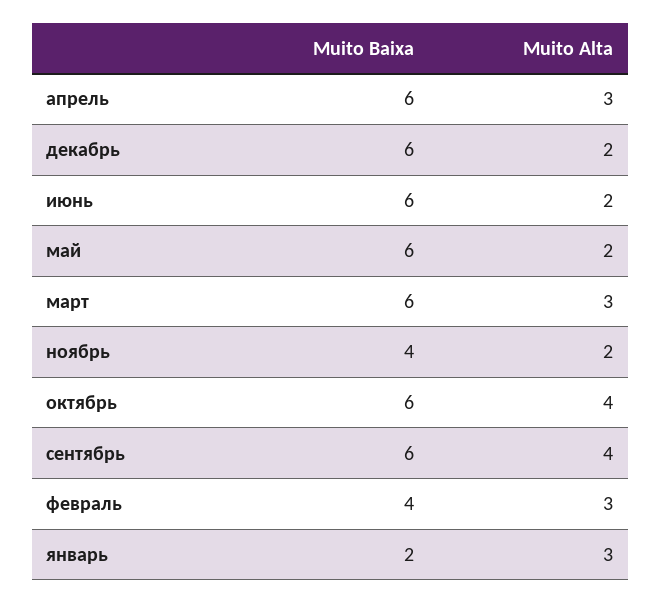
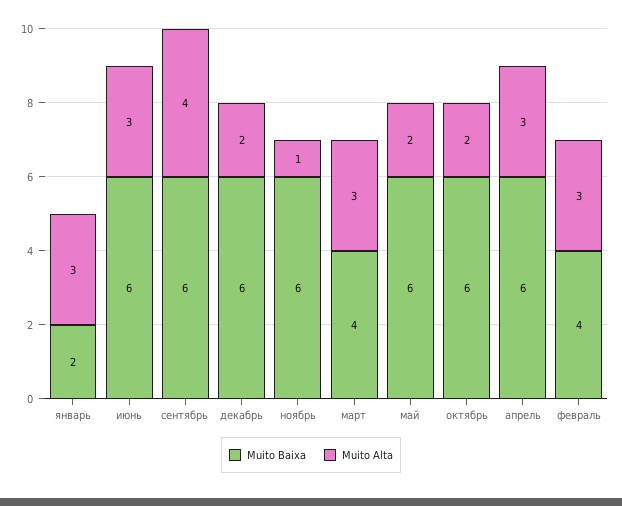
  {
    "Muito Baixa": {
      "апрель": 6,
      "декабрь": 6,
      "июнь": 6,
      "май": 6,
-     "март": 6,
+     "март": 4,
-     "ноябрь": 4,
+     "ноябрь": 6,
      "октябрь": 6,
      "сентябрь": 6,
      "февраль": 4,
      "январь": 2
    },
    "Muito Alta": {
      "апрель": 3,
      "декабрь": 2,
-     "июнь": 2,
+     "июнь": 3,
      "май": 2,
      "март": 3,
-     "ноябрь": 2,
+     "ноябрь": 1,
-     "октябрь": 4,
+     "октябрь": 2,
      "сентябрь": 4,
      "февраль": 3,
      "январь": 3
    }
  }

